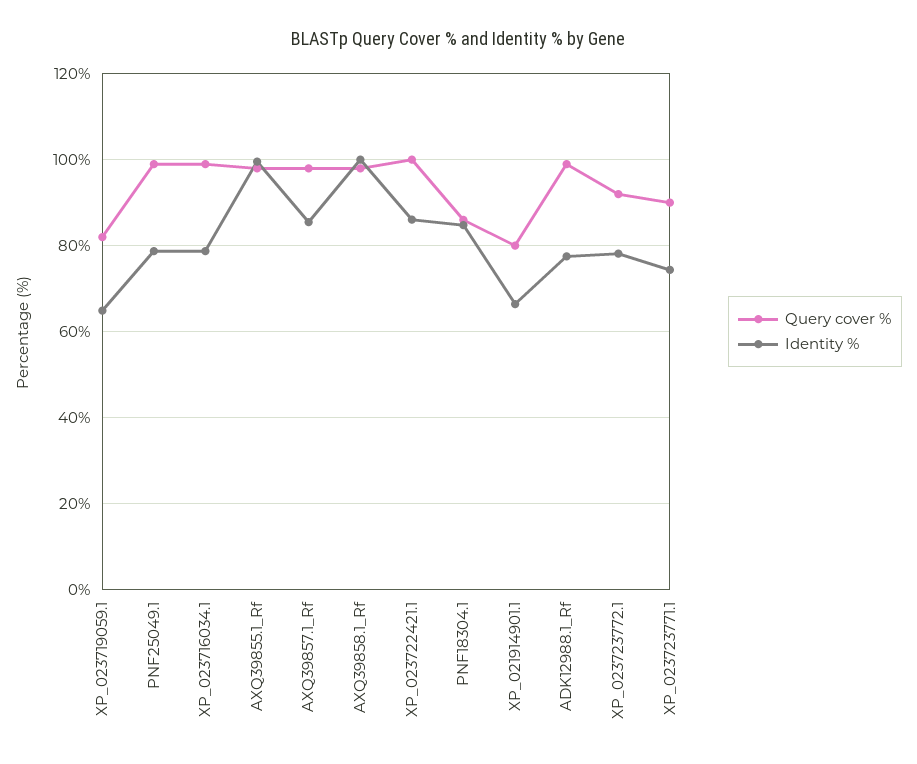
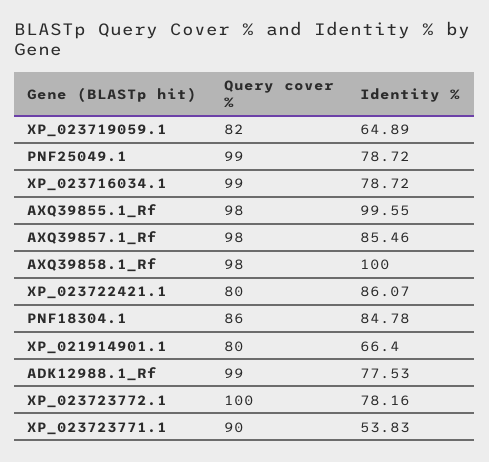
  {
    "Query cover %": {
      "XP_023719059.1": 82,
      "PNF25049.1": 99,
      "XP_023716034.1": 99,
      "AXQ39855.1_Rf": 98,
      "AXQ39857.1_Rf": 98,
      "AXQ39858.1_Rf": 98,
-     "XP_023722421.1": 100,
+     "XP_023722421.1": 80,
      "PNF18304.1": 86,
      "XP_021914901.1": 80,
      "ADK12988.1_Rf": 99,
-     "XP_023723772.1": 92,
+     "XP_023723772.1": 100,
      "XP_023723771.1": 90
    },
    "Identity %": {
      "XP_023719059.1": 64.89,
      "PNF25049.1": 78.72,
      "XP_023716034.1": 78.72,
      "AXQ39855.1_Rf": 99.55,
      "AXQ39857.1_Rf": 85.46,
      "AXQ39858.1_Rf": 100,
      "XP_023722421.1": 86.07,
      "PNF18304.1": 84.78,
      "XP_021914901.1": 66.4,
      "ADK12988.1_Rf": 77.53,
      "XP_023723772.1": 78.16,
-     "XP_023723771.1": 74
+     "XP_023723771.1": 53.83
    }
  }

